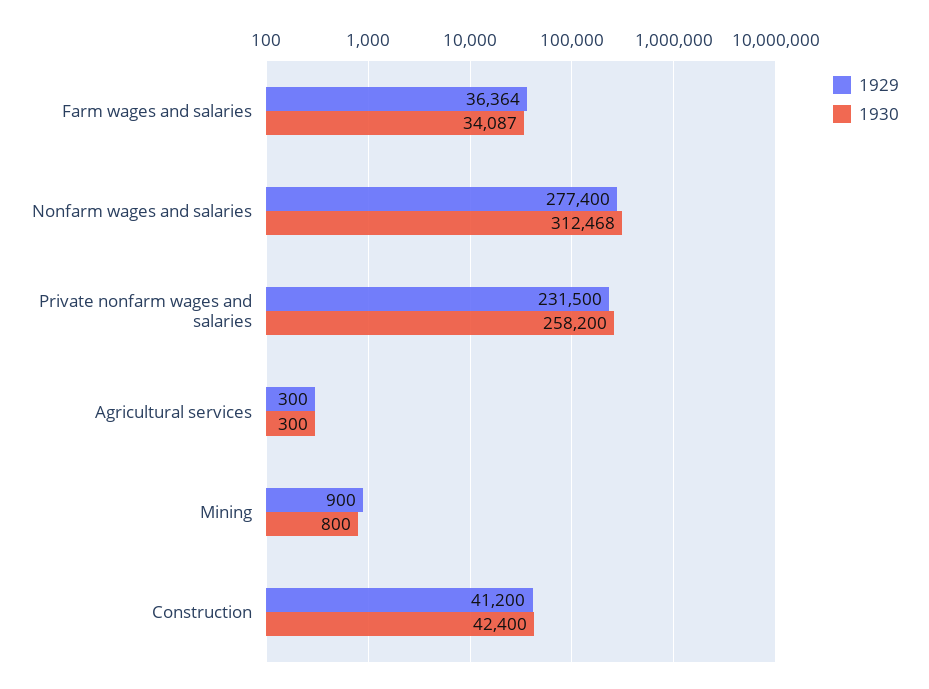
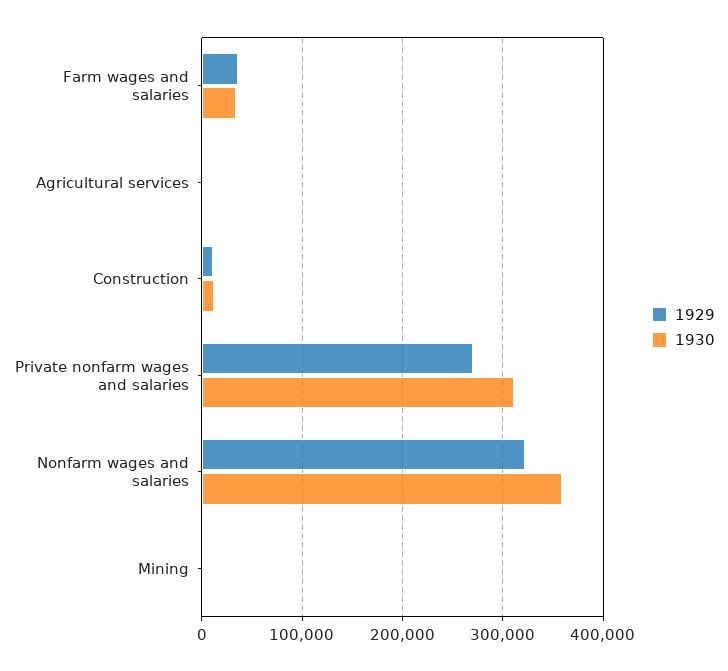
  {
    "1929": {
      "Farm wages and salaries": 36364,
-     "Nonfarm wages and salaries": 277400,
+     "Nonfarm wages and salaries": 320000,
-     "Private nonfarm wages and salaries": 231500,
+     "Private nonfarm wages and salaries": 270000,
      "Agricultural services": 300,
      "Mining": 900,
-     "Construction": 41200
+     "Construction": 10000
    },
    "1930": {
      "Farm wages and salaries": 34087,
-     "Nonfarm wages and salaries": 312468,
+     "Nonfarm wages and salaries": 360000,
-     "Private nonfarm wages and salaries": 258200,
+     "Private nonfarm wages and salaries": 310000,
      "Agricultural services": 300,
      "Mining": 800,
-     "Construction": 42400
+     "Construction": 10000
    }
  }

